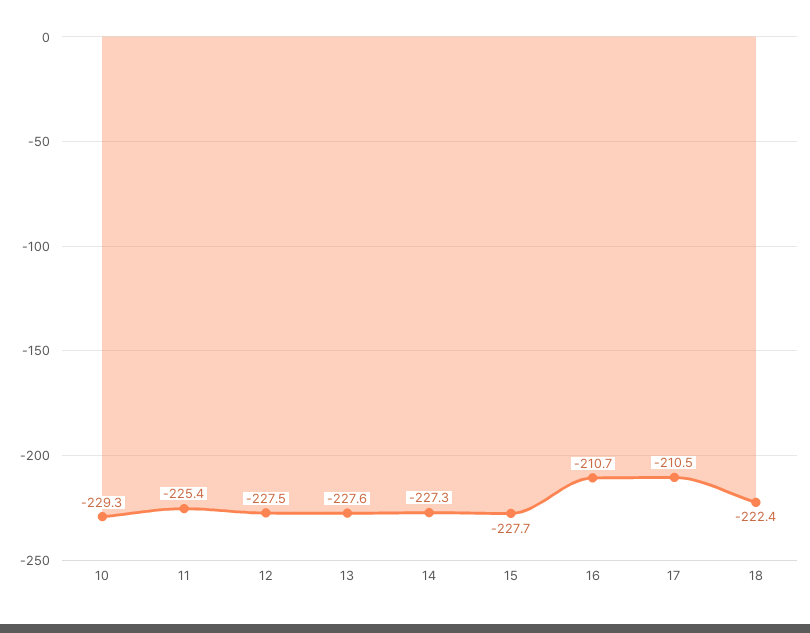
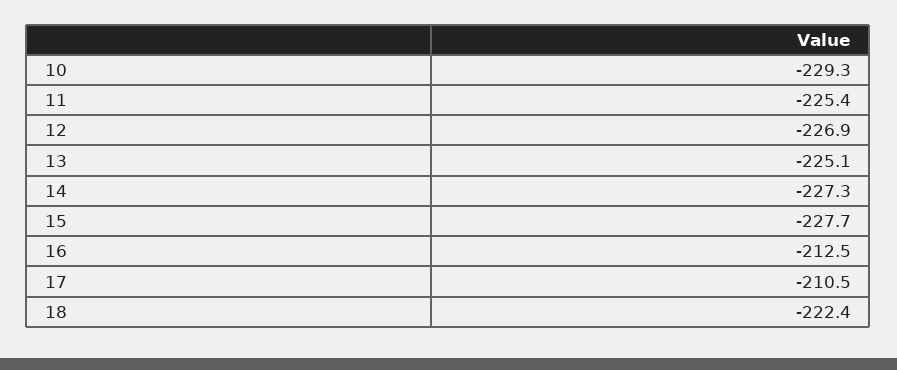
  {
    "10": -229.3,
    "11": -225.4,
-   "12": -227.5,
+   "12": -226.9,
-   "13": -227.6,
+   "13": -225.1,
    "14": -227.3,
    "15": -227.7,
-   "16": -210.7,
+   "16": -212.5,
    "17": -210.5,
    "18": -222.4
  }

